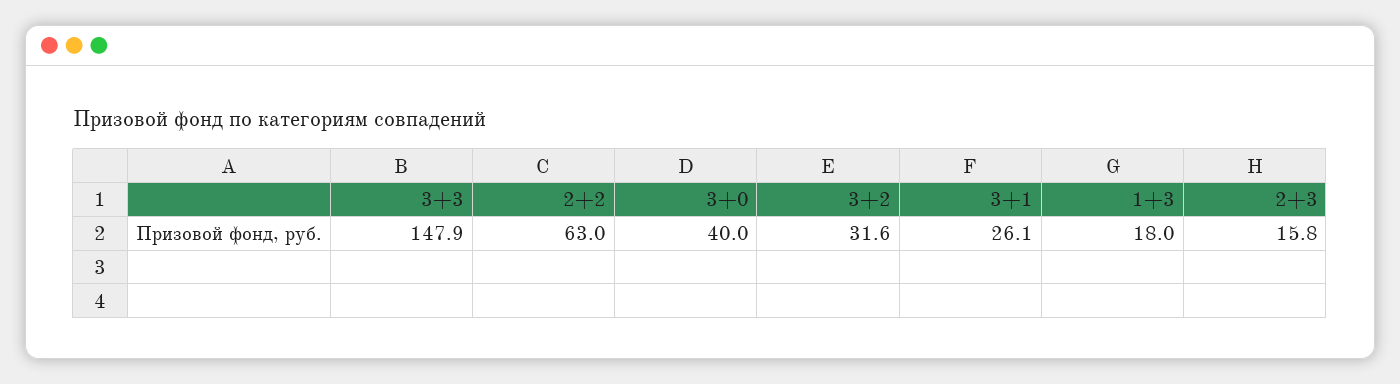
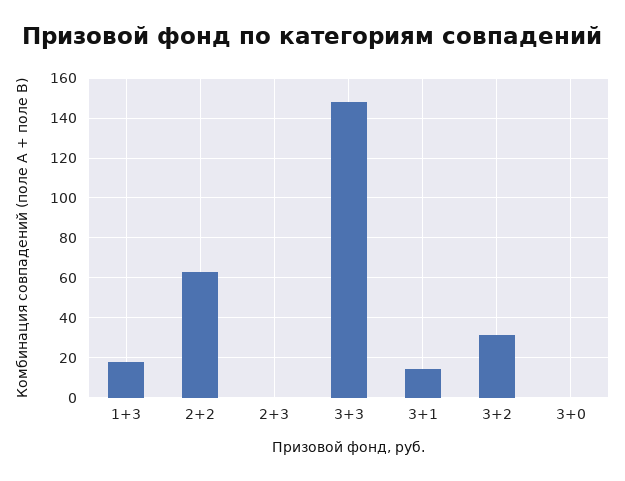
  {
    "3+3": 147.9,
    "2+2": 63,
-   "3+0": 40,
+   "3+0": 0,
    "3+2": 31.6,
-   "3+1": 26.1,
+   "3+1": 15,
    "1+3": 18,
-   "2+3": 15.8
+   "2+3": 0
  }

